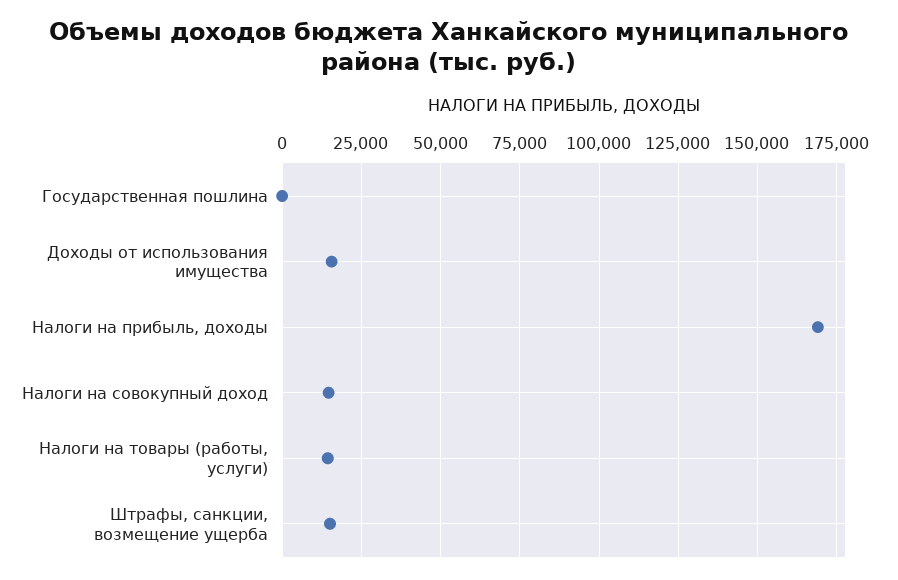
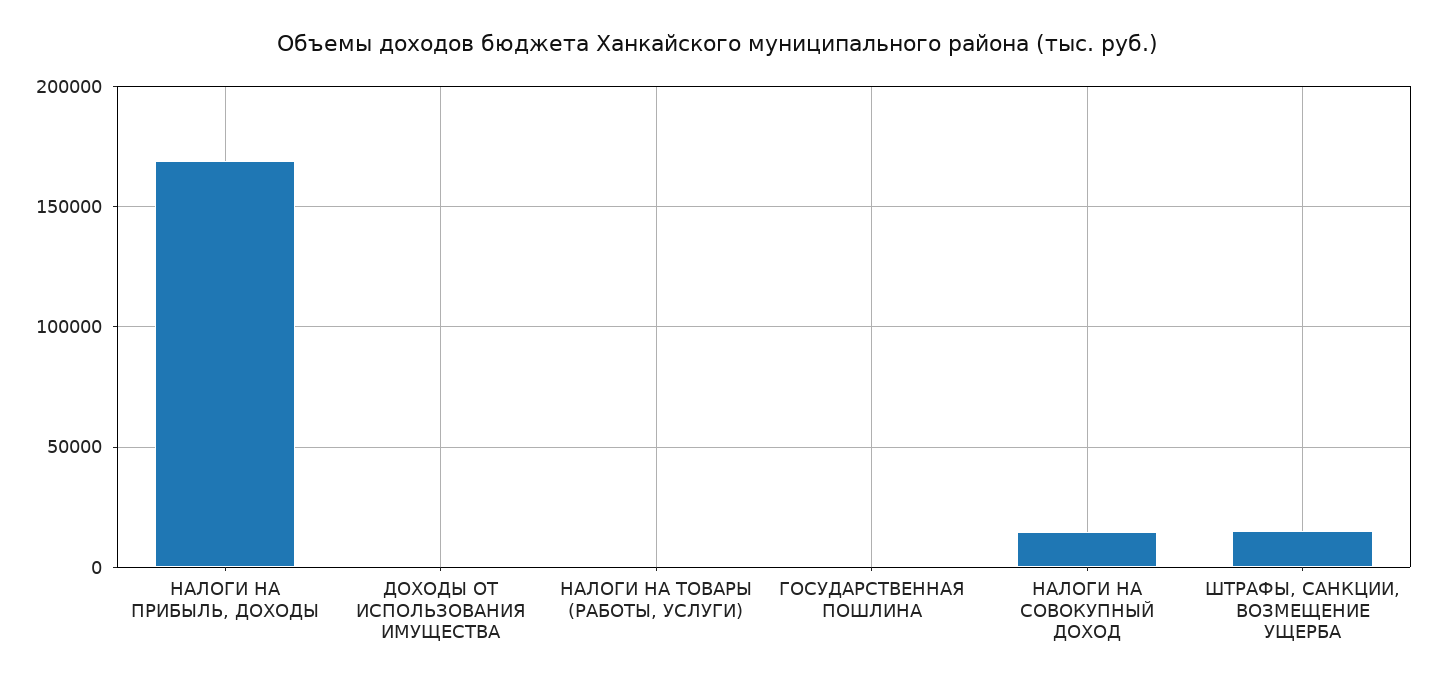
  {
    "Государственная пошлина": 0,
-   "Доходы от использования имущества": 15000,
+   "Доходы от использования имущества": 0,
    "Налоги на прибыль, доходы": 170000,
    "Налоги на совокупный доход": 15000,
-   "Налоги на товары (работы, услуги)": 15000,
+   "Налоги на товары (работы, услуги)": 0,
    "Штрафы, санкции, возмещение ущерба": 15000
  }

